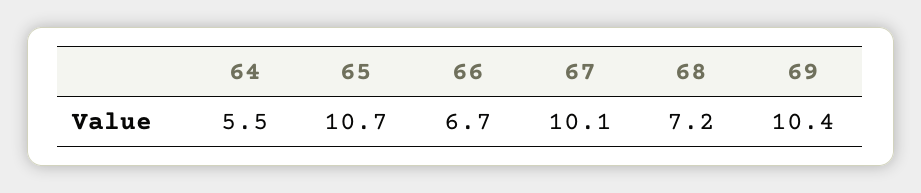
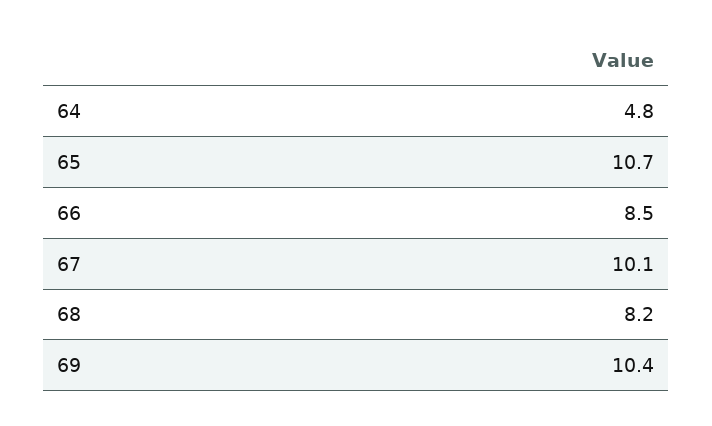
  {
-   "64": 5.5,
+   "64": 4.8,
    "65": 10.7,
-   "66": 6.7,
+   "66": 8.5,
    "67": 10.1,
-   "68": 7.2,
+   "68": 8.2,
    "69": 10.4
  }

